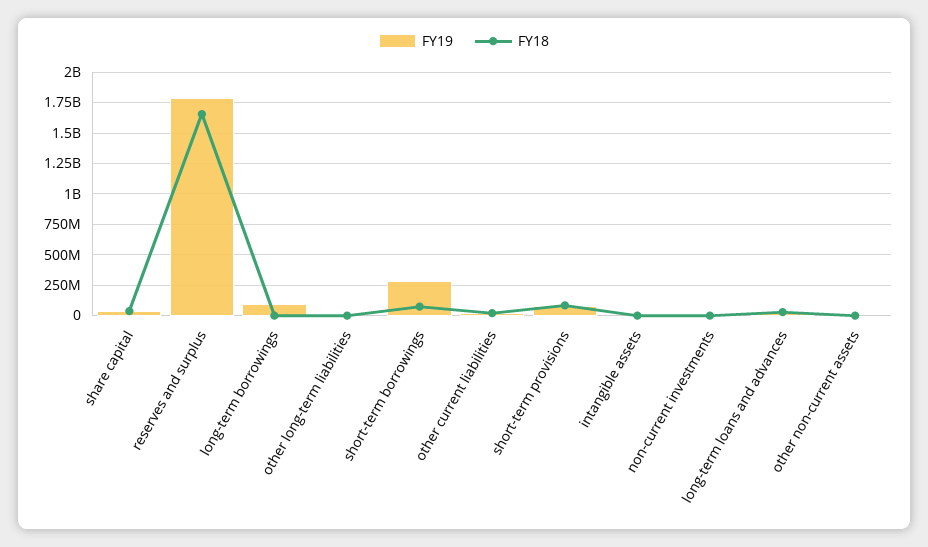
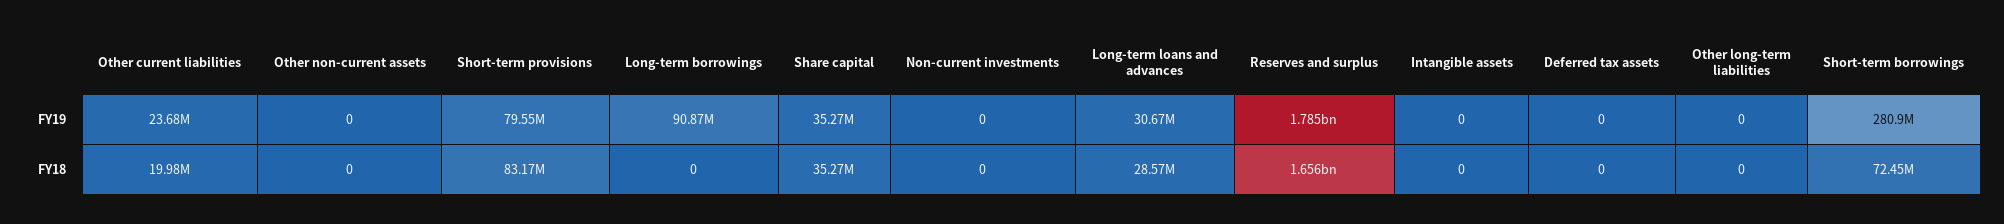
  {
    "FY19": {
      "share capital": 35270000,
      "reserves and surplus": 1785000000,
      "long-term borrowings": 90870000,
      "other long-term liabilities": 0,
      "short-term borrowings": 280900000,
      "other current liabilities": 23680000,
      "short-term provisions": 79550000,
      "intangible assets": 0,
      "non-current investments": 0,
      "long-term loans and advances": 30670000,
-     "other non-current assets": 0
+     "other non-current assets": 0,
+     "Deferred tax assets": 0
    },
    "FY18": {
      "share capital": 35270000,
      "reserves and surplus": 1656000000,
      "long-term borrowings": 0,
      "other long-term liabilities": 0,
      "short-term borrowings": 72450000,
      "other current liabilities": 19980000,
      "short-term provisions": 83170000,
      "intangible assets": 0,
      "non-current investments": 0,
      "long-term loans and advances": 28570000,
-     "other non-current assets": 0
+     "other non-current assets": 0,
+     "Deferred tax assets": 0
    }
  }

